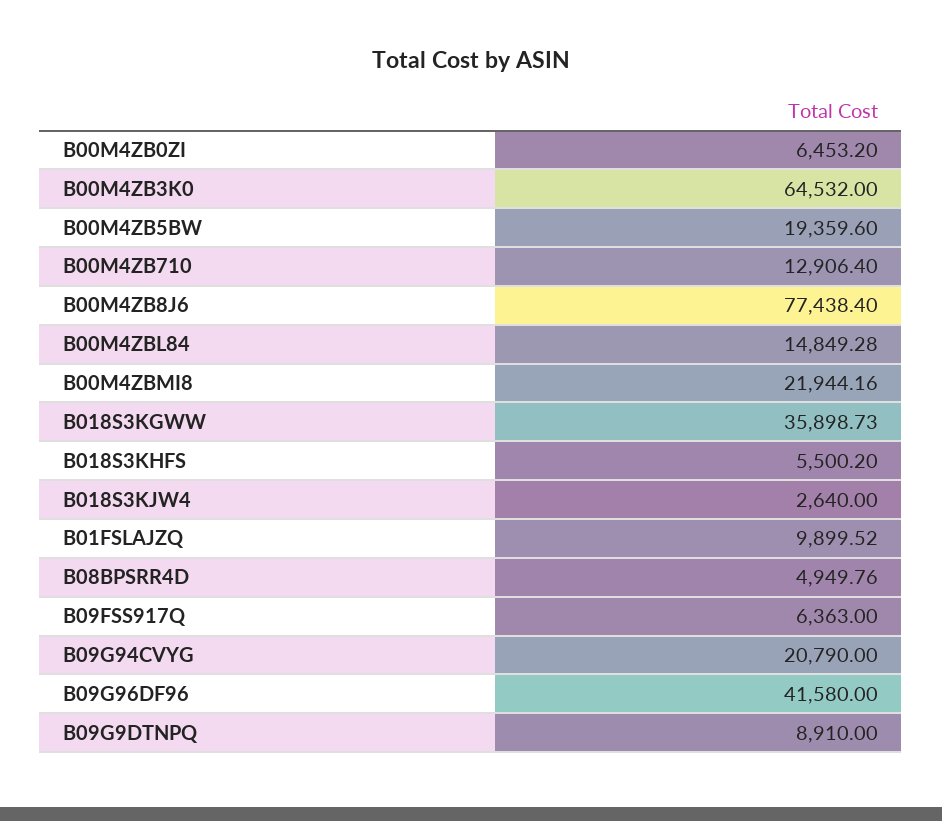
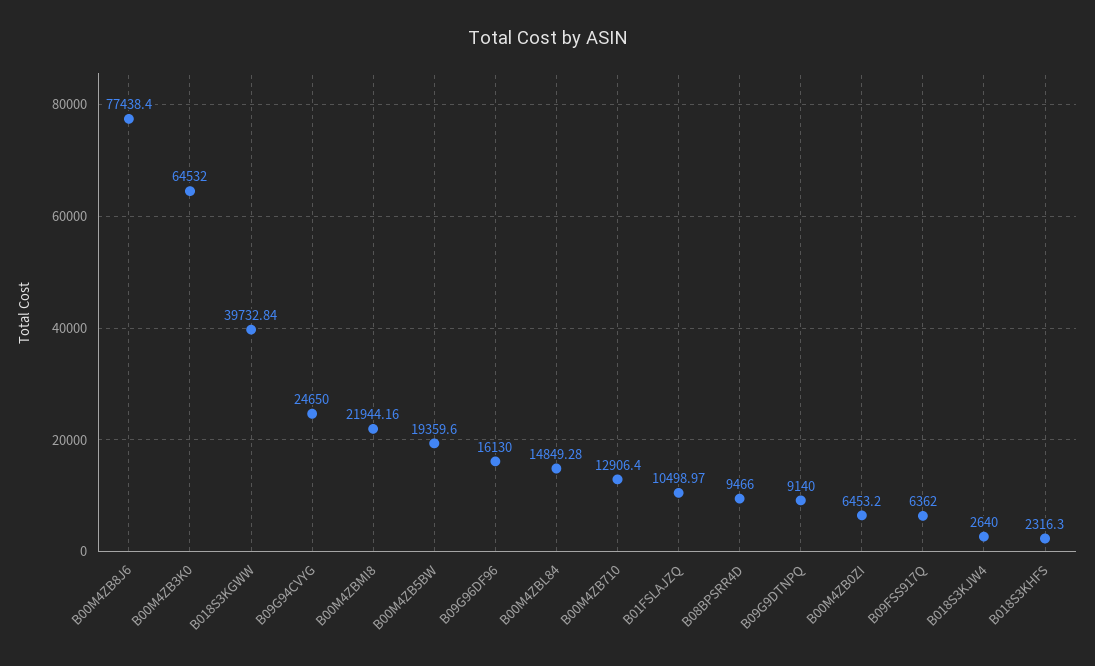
  {
    "B00M4ZB0ZI": 6453.2,
    "B00M4ZB3K0": 64532,
    "B00M4ZB5BW": 19359.6,
    "B00M4ZB710": 12906.4,
    "B00M4ZB8J6": 77438.4,
    "B00M4ZBL84": 14849.28,
    "B00M4ZBMI8": 21944.16,
-   "B018S3KGWW": 35898.73,
+   "B018S3KGWW": 39732.84,
-   "B018S3KHFS": 5500.2,
+   "B018S3KHFS": 2316.3,
    "B018S3KJW4": 2640,
-   "B01FSLAJZQ": 9899.52,
+   "B01FSLAJZQ": 10498.97,
-   "B08BPSRR4D": 4949.76,
+   "B08BPSRR4D": 9466,
-   "B09FSS917Q": 6363,
+   "B09FSS917Q": 6362,
-   "B09G94CVYG": 20790,
+   "B09G94CVYG": 24650,
-   "B09G96DF96": 41580,
+   "B09G96DF96": 16130,
-   "B09G9DTNPQ": 8910
+   "B09G9DTNPQ": 9140
  }

